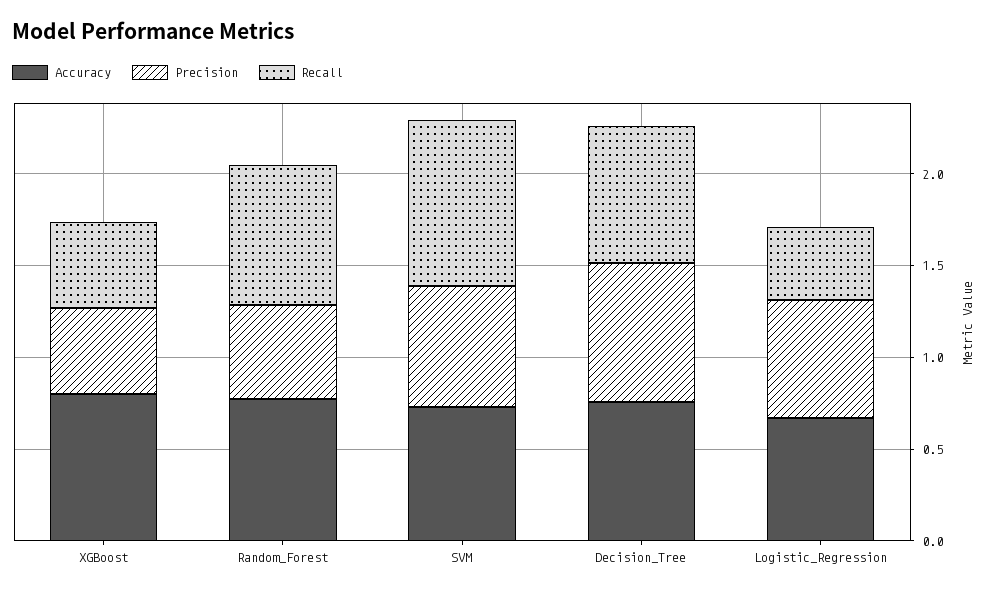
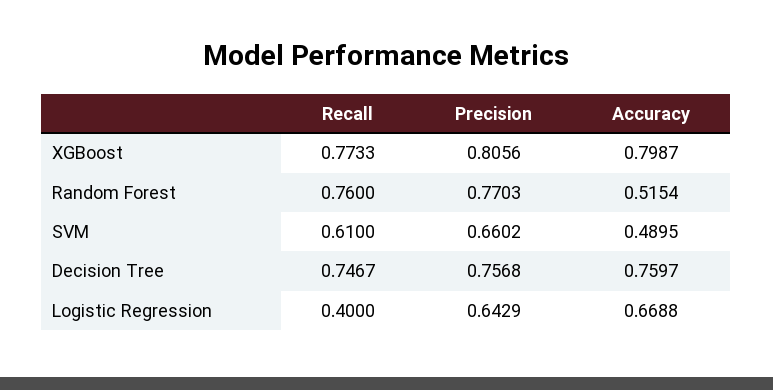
  {
    "Accuracy": {
      "XGBoost": 0.7987,
-     "Random_Forest": 0.8,
+     "Random_Forest": 0.5154,
-     "SVM": 0.7,
+     "SVM": 0.4895,
      "Decision_Tree": 0.7597,
      "Logistic_Regression": 0.6688
    },
    "Precision": {
-     "XGBoost": 0.5,
+     "XGBoost": 0.8056,
-     "Random_Forest": 0.5,
+     "Random_Forest": 0.7703,
      "SVM": 0.6602,
      "Decision_Tree": 0.7568,
      "Logistic_Regression": 0.6429
    },
    "Recall": {
-     "XGBoost": 0.5,
+     "XGBoost": 0.7733,
      "Random_Forest": 0.76,
-     "SVM": 0.9,
+     "SVM": 0.61,
      "Decision_Tree": 0.7467,
      "Logistic_Regression": 0.4
    }
  }

